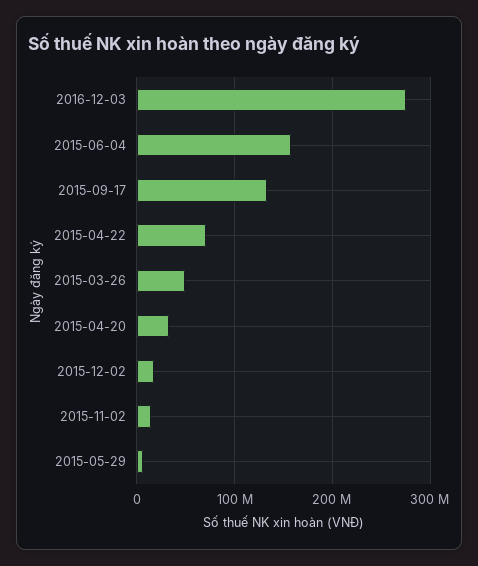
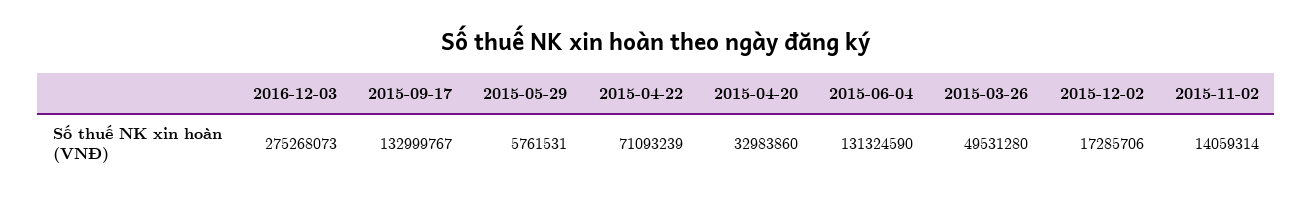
  {
    "2016-12-03": 275268073,
-   "2015-06-04": 160000000,
+   "2015-06-04": 131324590,
    "2015-09-17": 132999767,
    "2015-04-22": 71093239,
    "2015-03-26": 49531280,
    "2015-04-20": 32983860,
    "2015-12-02": 17285706,
    "2015-11-02": 14059314,
    "2015-05-29": 5761531
  }

